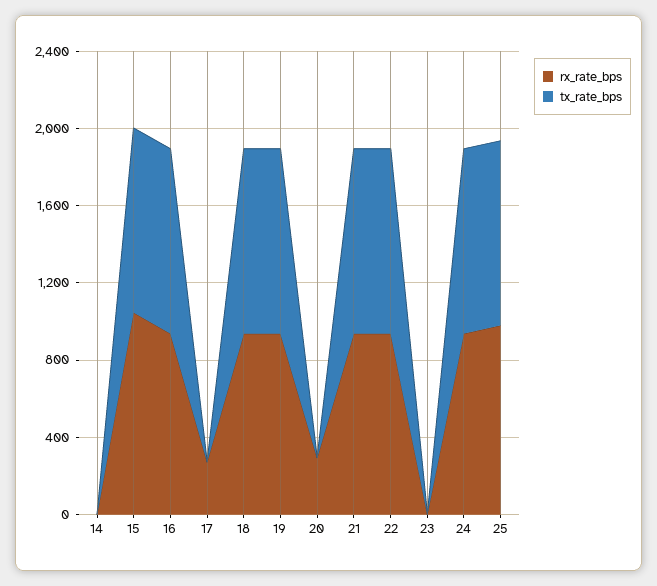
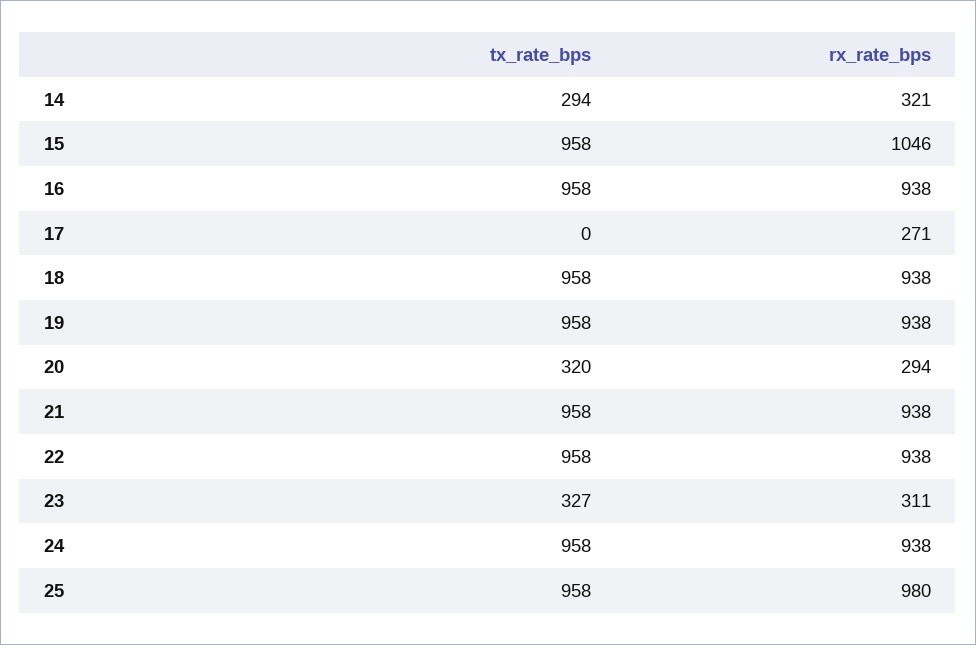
  {
    "rx_rate_bps": {
-     "14": 0,
+     "14": 321,
      "15": 1046,
      "16": 938,
      "17": 271,
      "18": 938,
      "19": 938,
      "20": 294,
      "21": 938,
      "22": 938,
-     "23": 0,
+     "23": 311,
      "24": 938,
      "25": 980
    },
    "tx_rate_bps": {
-     "14": 0,
+     "14": 294,
      "15": 958,
      "16": 958,
      "17": 0,
      "18": 958,
      "19": 958,
-     "20": 0,
+     "20": 320,
      "21": 958,
      "22": 958,
-     "23": 0,
+     "23": 327,
      "24": 958,
      "25": 958
    }
  }

